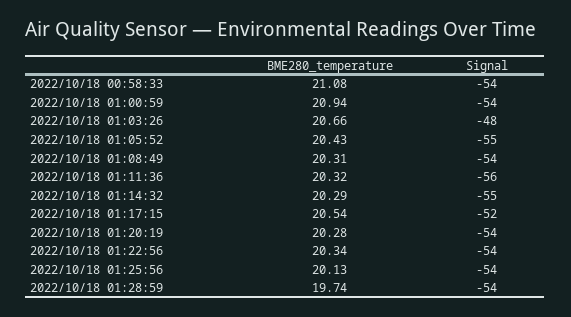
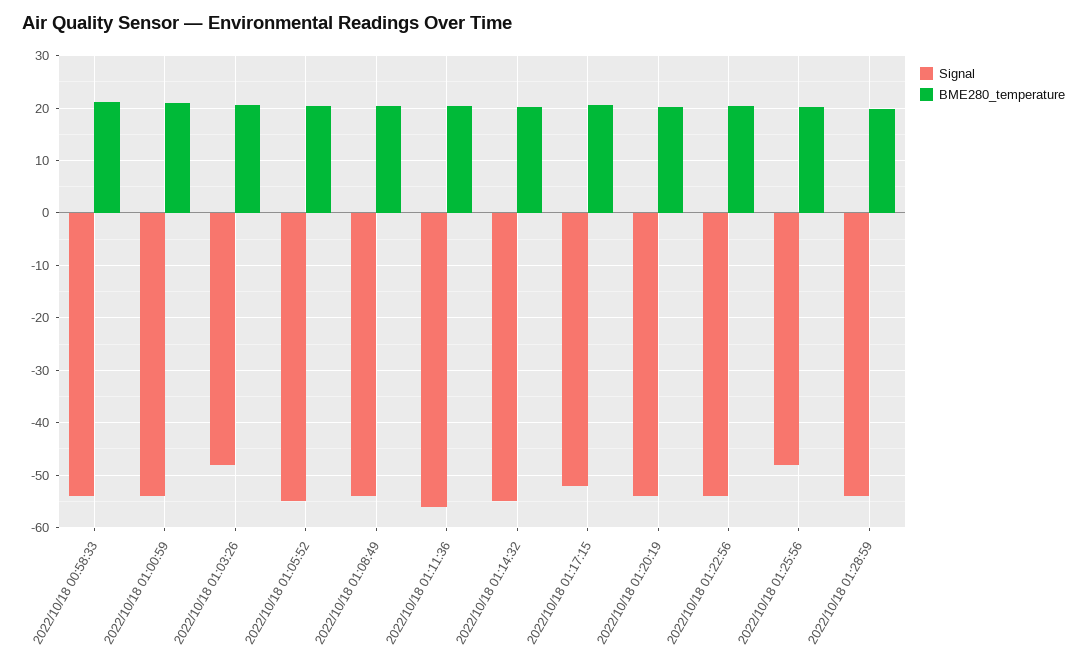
  {
    "BME280_temperature": {
      "2022/10/18 00:58:33": 21.08,
      "2022/10/18 01:00:59": 20.94,
      "2022/10/18 01:03:26": 20.66,
      "2022/10/18 01:05:52": 20.43,
      "2022/10/18 01:08:49": 20.31,
      "2022/10/18 01:11:36": 20.32,
      "2022/10/18 01:14:32": 20.29,
      "2022/10/18 01:17:15": 20.54,
      "2022/10/18 01:20:19": 20.28,
      "2022/10/18 01:22:56": 20.34,
      "2022/10/18 01:25:56": 20.13,
      "2022/10/18 01:28:59": 19.74
    },
    "Signal": {
      "2022/10/18 00:58:33": -54,
      "2022/10/18 01:00:59": -54,
      "2022/10/18 01:03:26": -48,
      "2022/10/18 01:05:52": -55,
      "2022/10/18 01:08:49": -54,
      "2022/10/18 01:11:36": -56,
      "2022/10/18 01:14:32": -55,
      "2022/10/18 01:17:15": -52,
      "2022/10/18 01:20:19": -54,
      "2022/10/18 01:22:56": -54,
-     "2022/10/18 01:25:56": -54,
+     "2022/10/18 01:25:56": -48,
      "2022/10/18 01:28:59": -54
    }
  }

